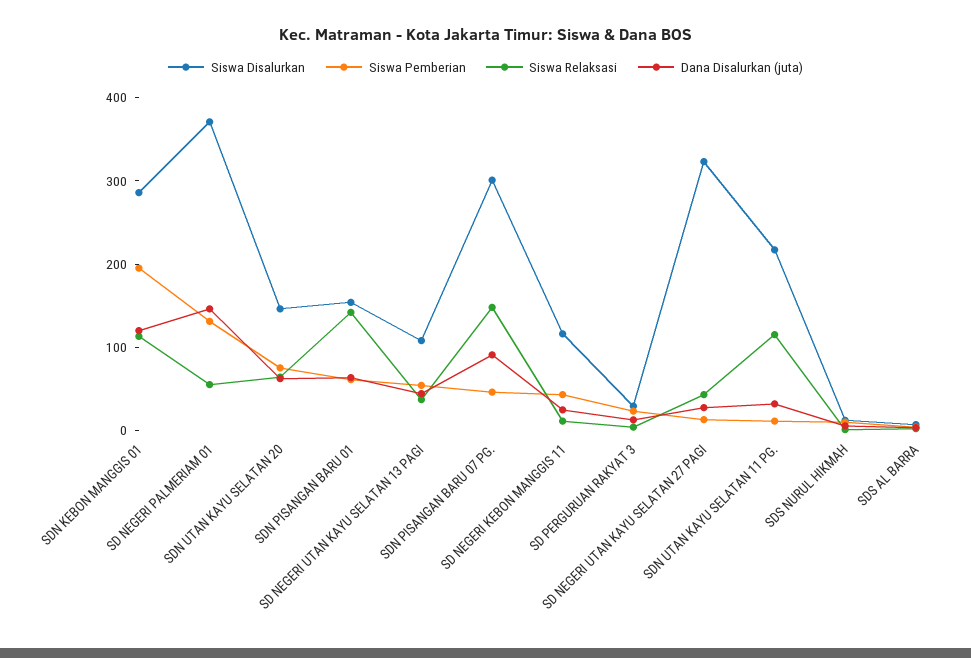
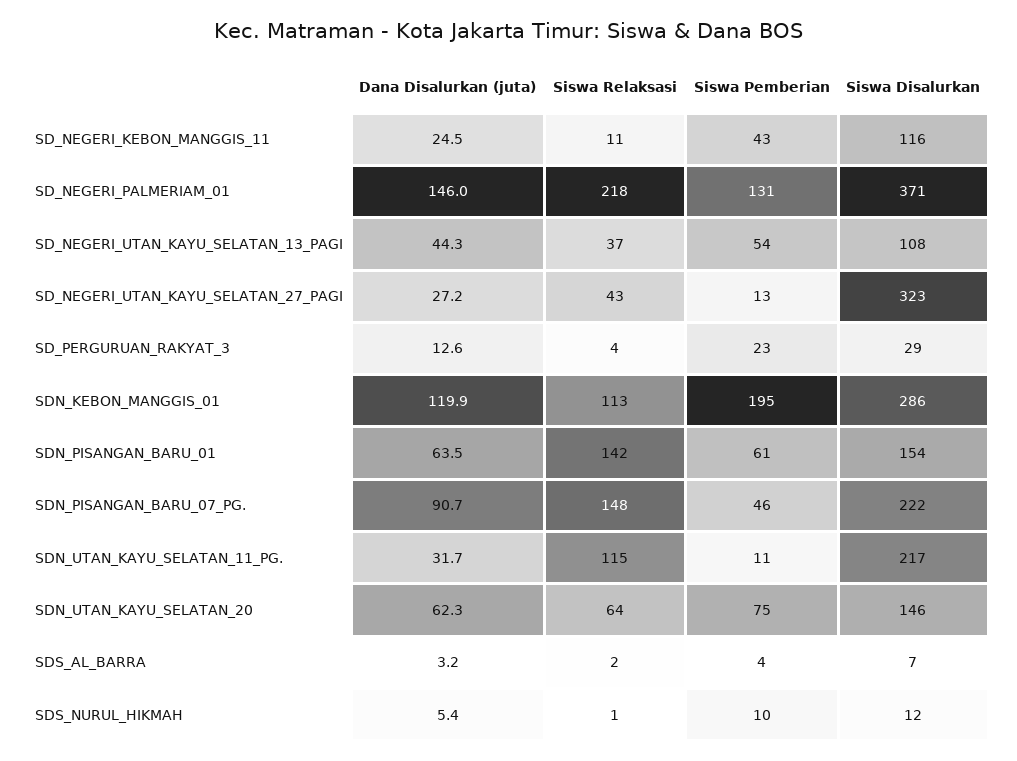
  {
    "Siswa Disalurkan": {
      "SDN KEBON MANGGIS 01": 286,
      "SD NEGERI PALMERIAM 01": 371,
      "SDN UTAN KAYU SELATAN 20": 146,
      "SDN PISANGAN BARU 01": 154,
      "SD NEGERI UTAN KAYU SELATAN 13 PAGI": 108,
-     "SDN PISANGAN BARU 07 PG.": 300,
+     "SDN PISANGAN BARU 07 PG.": 222,
      "SD NEGERI KEBON MANGGIS 11": 116,
      "SD PERGURUAN RAKYAT 3": 29,
      "SD NEGERI UTAN KAYU SELATAN 27 PAGI": 323,
      "SDN UTAN KAYU SELATAN 11 PG.": 217,
      "SDS NURUL HIKMAH": 12,
      "SDS AL BARRA": 7
    },
    "Siswa Pemberian": {
      "SDN KEBON MANGGIS 01": 195,
      "SD NEGERI PALMERIAM 01": 131,
      "SDN UTAN KAYU SELATAN 20": 75,
      "SDN PISANGAN BARU 01": 61,
      "SD NEGERI UTAN KAYU SELATAN 13 PAGI": 54,
      "SDN PISANGAN BARU 07 PG.": 46,
      "SD NEGERI KEBON MANGGIS 11": 43,
      "SD PERGURUAN RAKYAT 3": 23,
      "SD NEGERI UTAN KAYU SELATAN 27 PAGI": 13,
      "SDN UTAN KAYU SELATAN 11 PG.": 11,
      "SDS NURUL HIKMAH": 10,
      "SDS AL BARRA": 4
    },
    "Siswa Relaksasi": {
      "SDN KEBON MANGGIS 01": 113,
-     "SD NEGERI PALMERIAM 01": 60,
+     "SD NEGERI PALMERIAM 01": 218,
      "SDN UTAN KAYU SELATAN 20": 64,
      "SDN PISANGAN BARU 01": 142,
      "SD NEGERI UTAN KAYU SELATAN 13 PAGI": 37,
      "SDN PISANGAN BARU 07 PG.": 148,
      "SD NEGERI KEBON MANGGIS 11": 11,
      "SD PERGURUAN RAKYAT 3": 4,
      "SD NEGERI UTAN KAYU SELATAN 27 PAGI": 43,
      "SDN UTAN KAYU SELATAN 11 PG.": 115,
      "SDS NURUL HIKMAH": 1,
      "SDS AL BARRA": 2
    },
    "Dana Disalurkan (juta)": {
      "SDN KEBON MANGGIS 01": 119.9,
      "SD NEGERI PALMERIAM 01": 146,
      "SDN UTAN KAYU SELATAN 20": 62.3,
      "SDN PISANGAN BARU 01": 63.5,
      "SD NEGERI UTAN KAYU SELATAN 13 PAGI": 44.3,
      "SDN PISANGAN BARU 07 PG.": 90.7,
      "SD NEGERI KEBON MANGGIS 11": 24.5,
      "SD PERGURUAN RAKYAT 3": 12.6,
      "SD NEGERI UTAN KAYU SELATAN 27 PAGI": 27.2,
      "SDN UTAN KAYU SELATAN 11 PG.": 31.7,
      "SDS NURUL HIKMAH": 5.4,
      "SDS AL BARRA": 3.2
    }
  }

